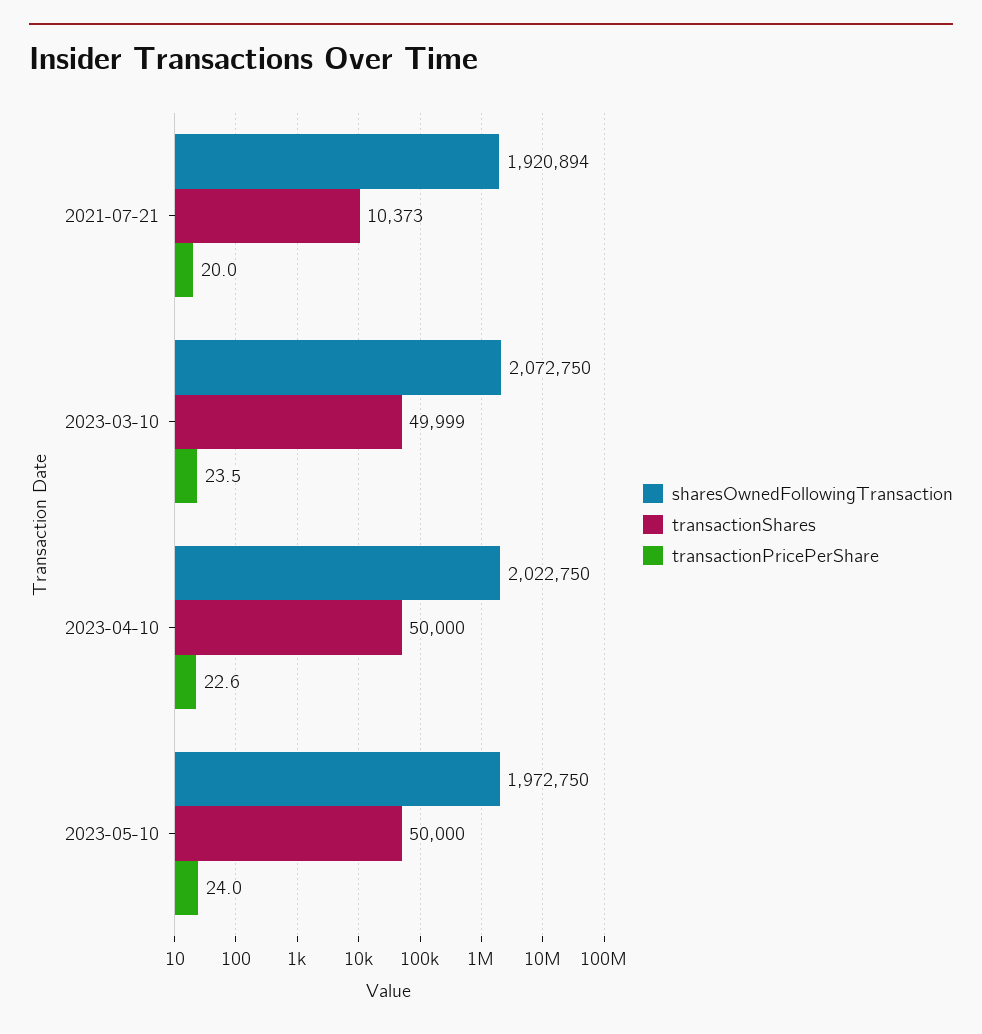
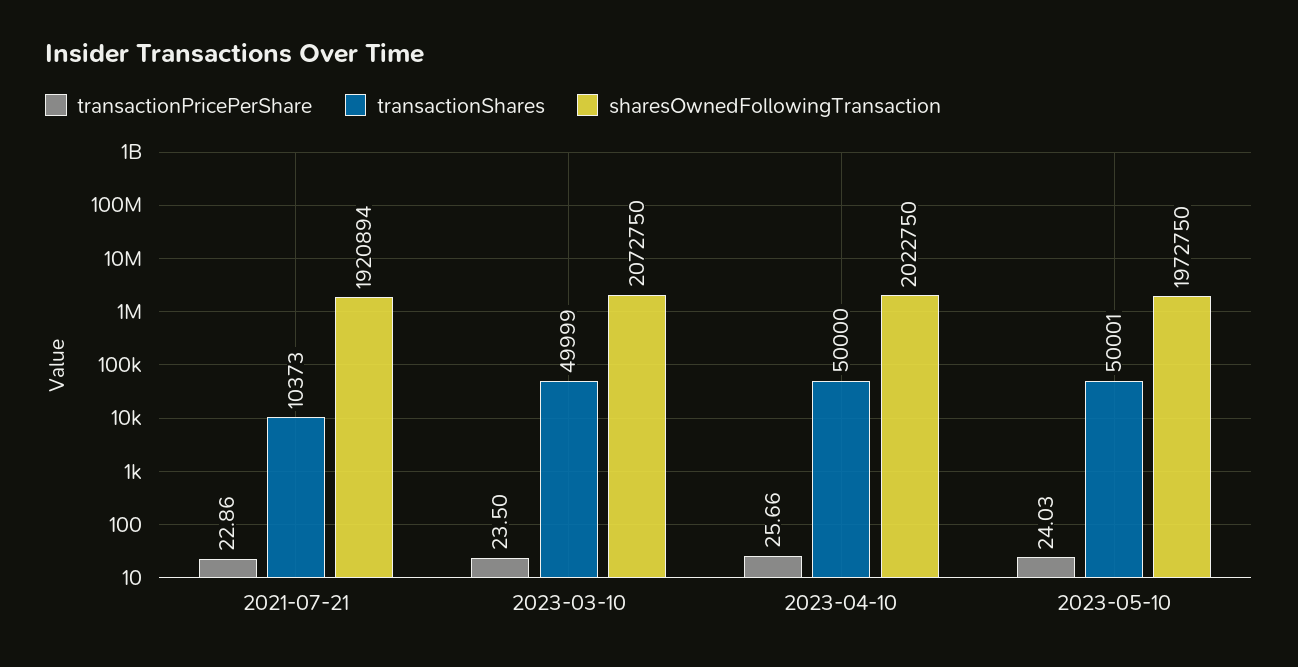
  {
    "sharesOwnedFollowingTransaction": {
      "2021-07-21": 1920894,
      "2023-03-10": 2072750,
      "2023-04-10": 2022750,
      "2023-05-10": 1972750
    },
    "transactionShares": {
      "2021-07-21": 10373,
      "2023-03-10": 49999,
      "2023-04-10": 50000,
-     "2023-05-10": 50000
+     "2023-05-10": 50001
    },
    "transactionPricePerShare": {
-     "2021-07-21": 20,
+     "2021-07-21": 22.86,
      "2023-03-10": 23.5,
-     "2023-04-10": 22.6,
+     "2023-04-10": 25.66,
      "2023-05-10": 24.03
    }
  }

